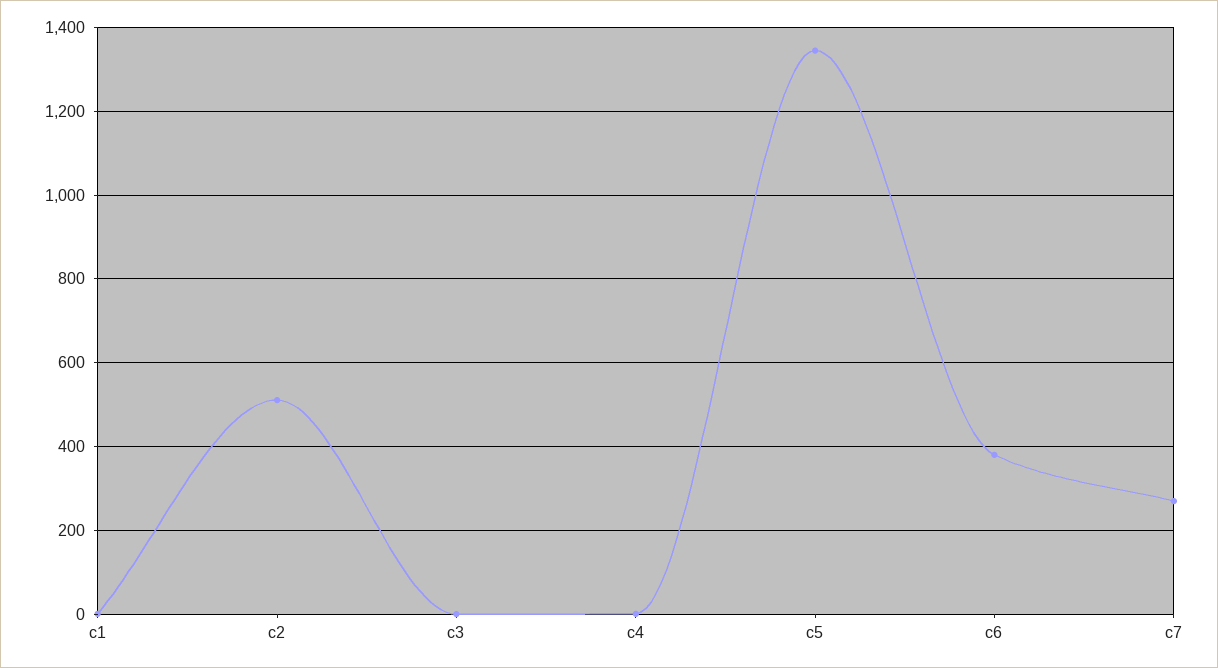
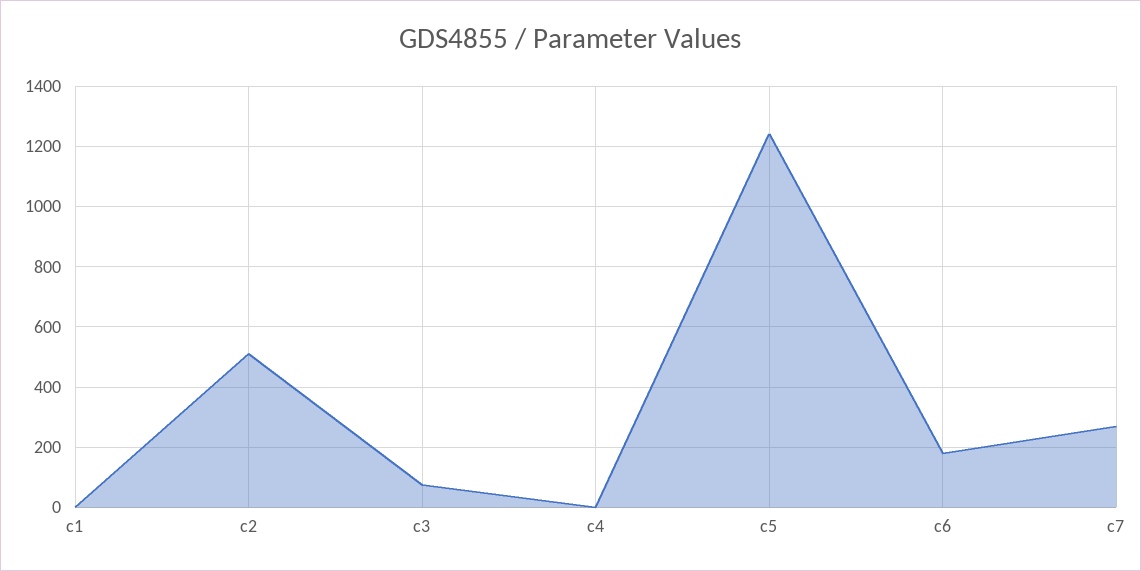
  {
    "c1": 0,
    "c2": 520,
-   "c3": 0,
+   "c3": 80,
    "c4": 0,
-   "c5": 1340,
+   "c5": 1240,
-   "c6": 380,
+   "c6": 180,
    "c7": 280
  }

